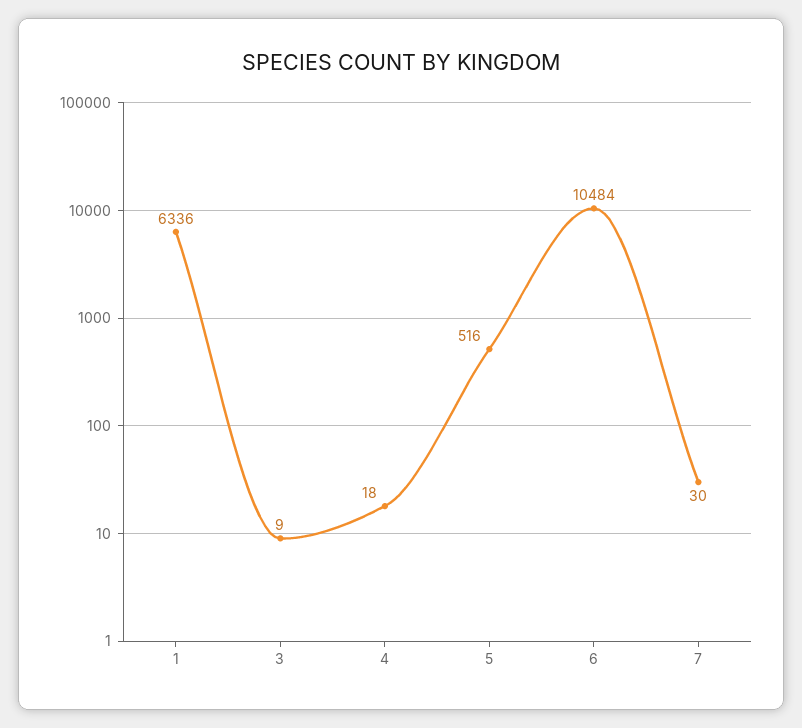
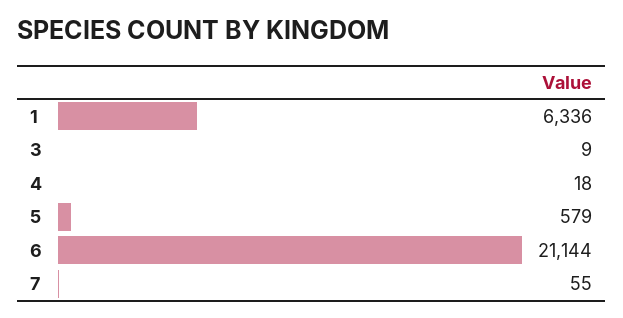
  {
    "1": 6336,
    "3": 9,
    "4": 18,
-   "5": 516,
+   "5": 579,
-   "6": 10484,
+   "6": 21144,
-   "7": 30
+   "7": 55
  }

